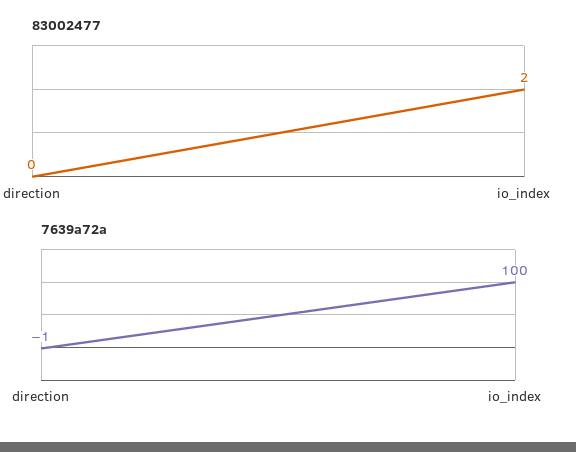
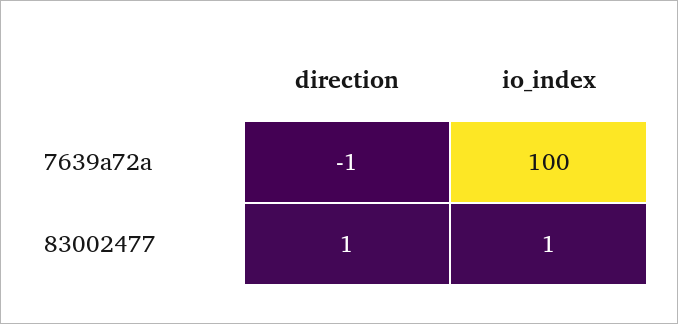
  {
    "83002477": {
-     "direction": 0,
+     "direction": 1,
-     "io_index": 2
+     "io_index": 1
    },
    "7639a72a": {
      "direction": -1,
      "io_index": 100
    }
  }

